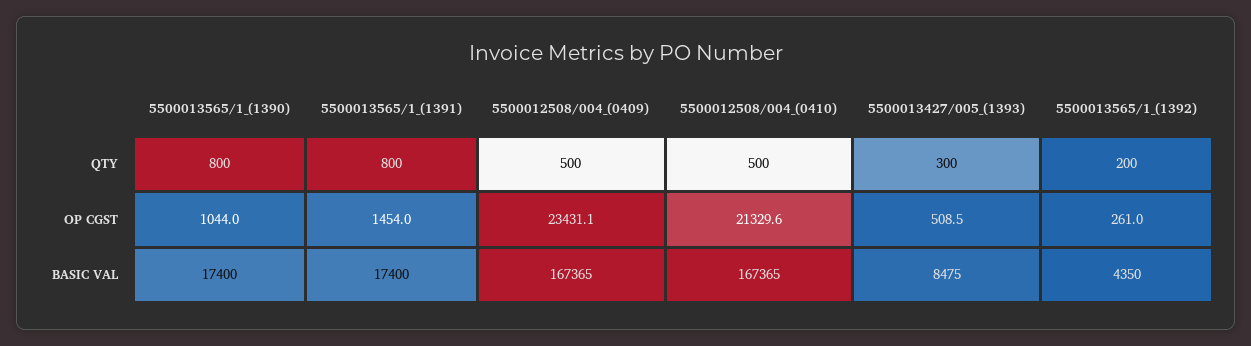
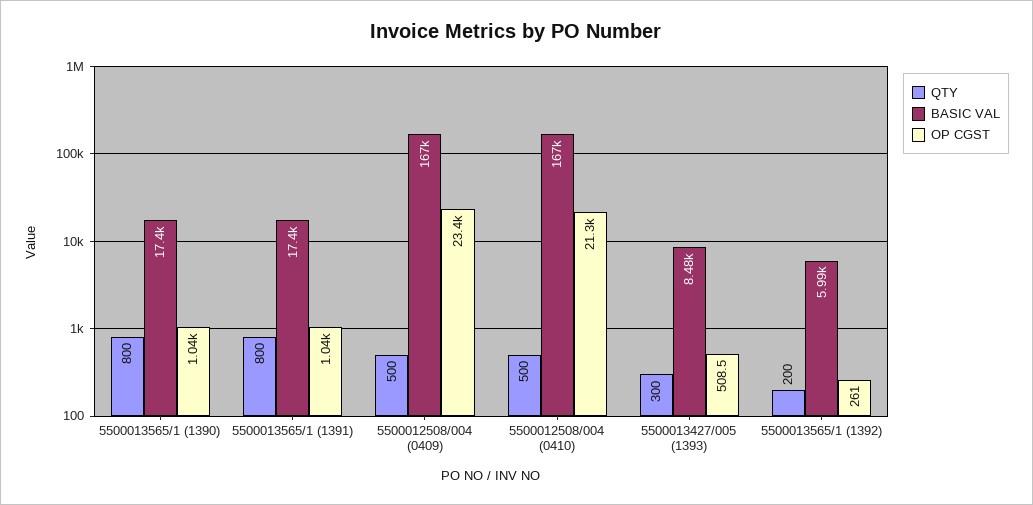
  {
    "QTY": {
      "5500013565/1_(1390)": 800,
      "5500013565/1_(1391)": 800,
      "5500012508/004_(0409)": 500,
      "5500012508/004_(0410)": 500,
      "5500013427/005_(1393)": 300,
      "5500013565/1_(1392)": 200
    },
    "OP CGST": {
      "5500013565/1_(1390)": 1044,
-     "5500013565/1_(1391)": 1454,
+     "5500013565/1_(1391)": 1040,
      "5500012508/004_(0409)": 23431.1,
      "5500012508/004_(0410)": 21329.6,
      "5500013427/005_(1393)": 508.5,
      "5500013565/1_(1392)": 261
    },
    "BASIC VAL": {
      "5500013565/1_(1390)": 17400,
      "5500013565/1_(1391)": 17400,
      "5500012508/004_(0409)": 167365,
      "5500012508/004_(0410)": 167365,
      "5500013427/005_(1393)": 8475,
-     "5500013565/1_(1392)": 4350
+     "5500013565/1_(1392)": 5990
    }
  }

